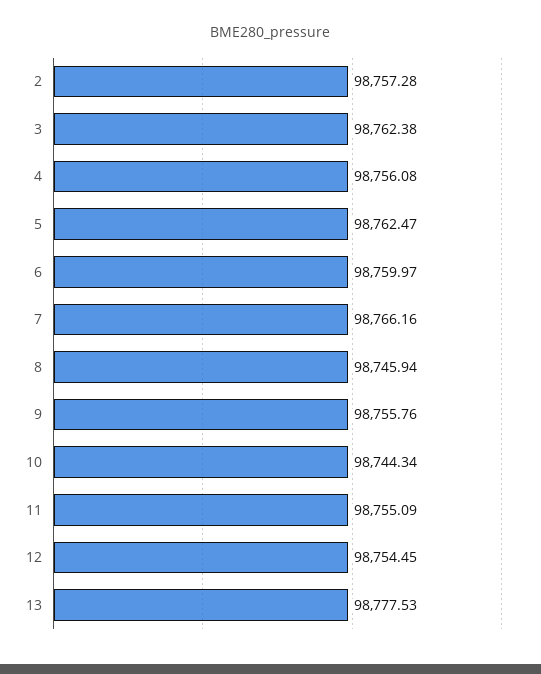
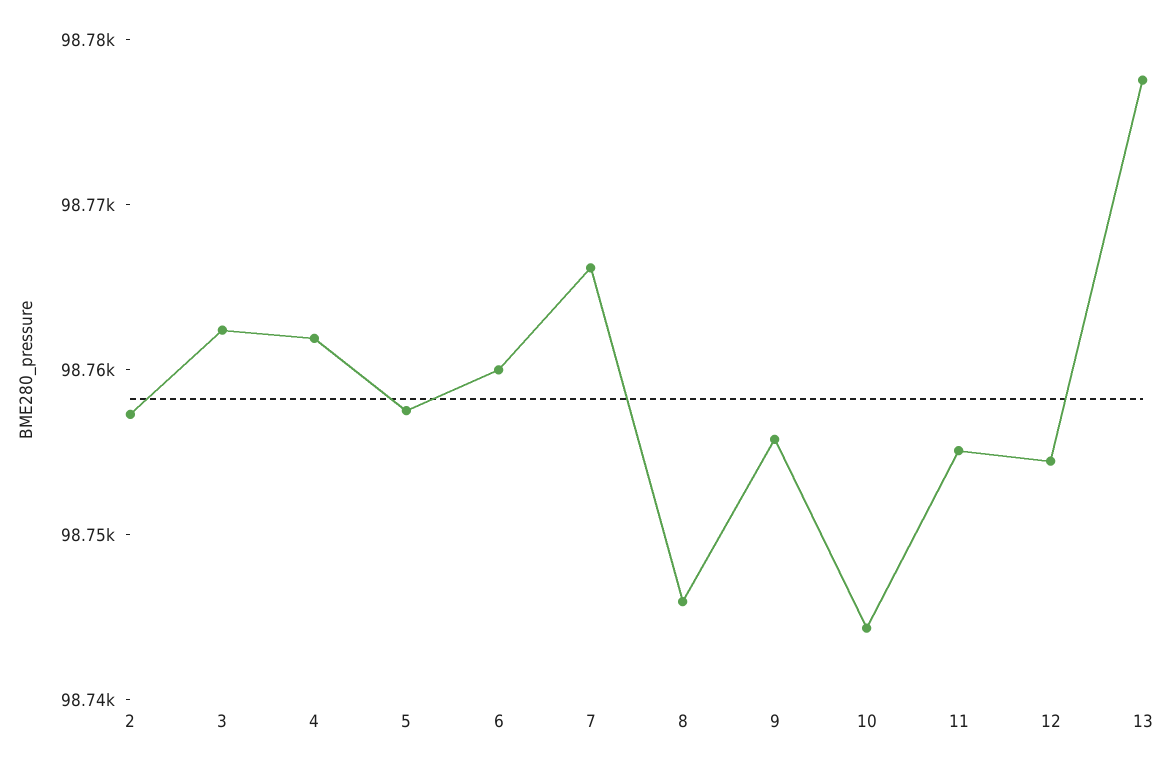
  {
    "2": 98757.28,
    "3": 98762.38,
-   "4": 98756.08,
+   "4": 98762,
-   "5": 98762.47,
+   "5": 98758,
    "6": 98759.97,
    "7": 98766.16,
    "8": 98745.94,
    "9": 98755.76,
    "10": 98744.34,
    "11": 98755.09,
    "12": 98754.45,
    "13": 98777.53
  }

